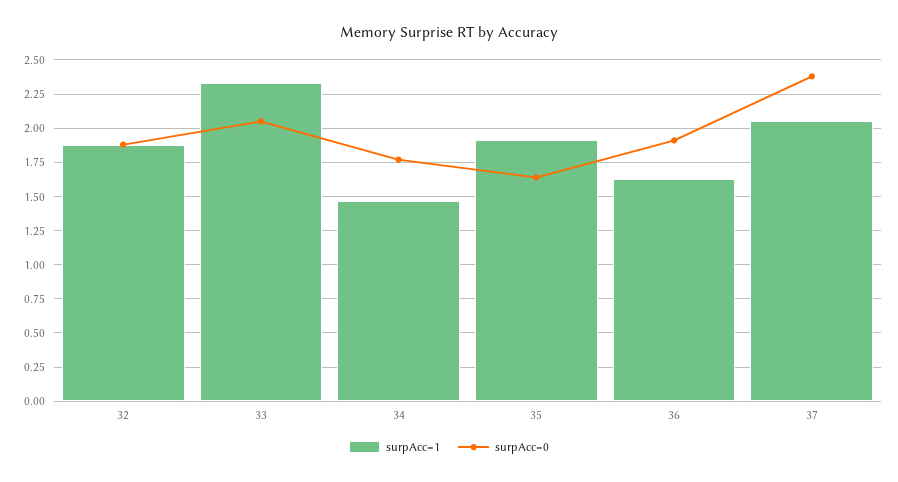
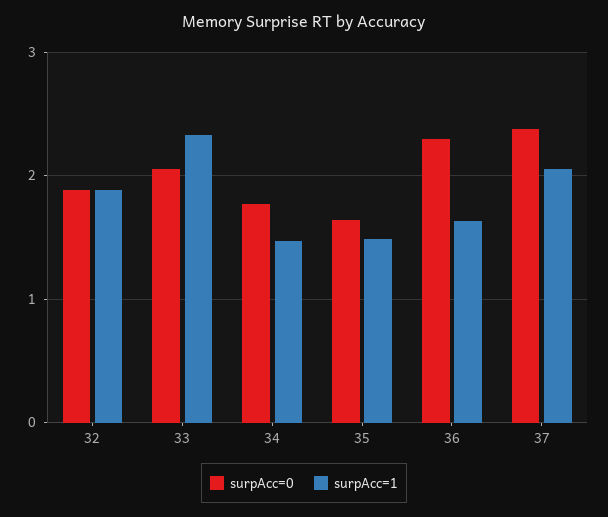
  {
    "surpAcc=1": {
      "32": 1.9,
      "33": 2.35,
      "34": 1.45,
-     "35": 1.9,
+     "35": 1.5,
      "36": 1.65,
      "37": 2.05
    },
    "surpAcc=0": {
      "32": 1.9,
      "33": 2.05,
      "34": 1.75,
      "35": 1.65,
-     "36": 1.9,
+     "36": 2.3,
      "37": 2.4
    }
  }

